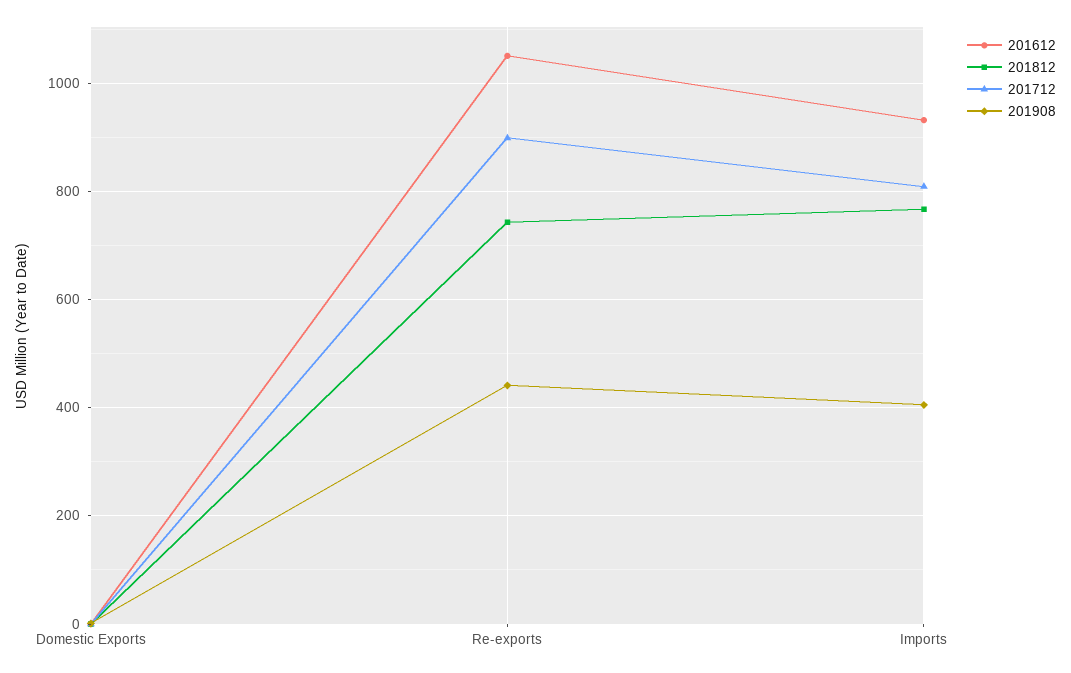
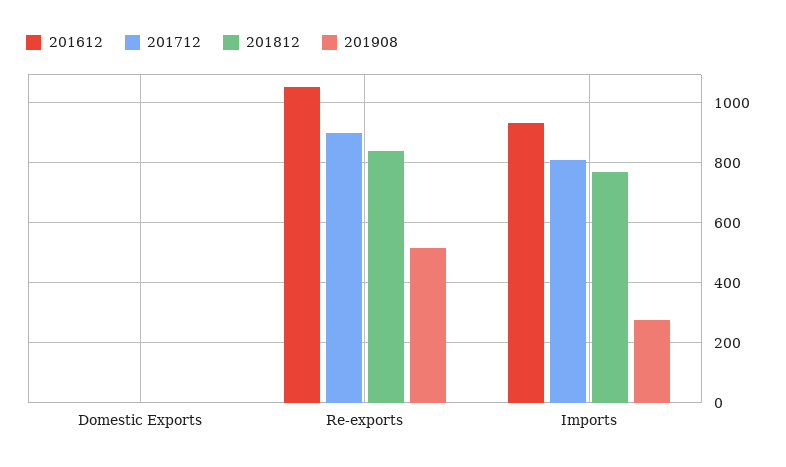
  {
    "201612": {
      "Domestic Exports": 0,
      "Re-exports": 1060,
      "Imports": 940
    },
    "201812": {
      "Domestic Exports": 0,
-     "Re-exports": 740,
+     "Re-exports": 840,
      "Imports": 760
    },
    "201712": {
      "Domestic Exports": 0,
      "Re-exports": 900,
      "Imports": 800
    },
    "201908": {
      "Domestic Exports": 0,
-     "Re-exports": 440,
+     "Re-exports": 520,
-     "Imports": 400
+     "Imports": 280
    }
  }

